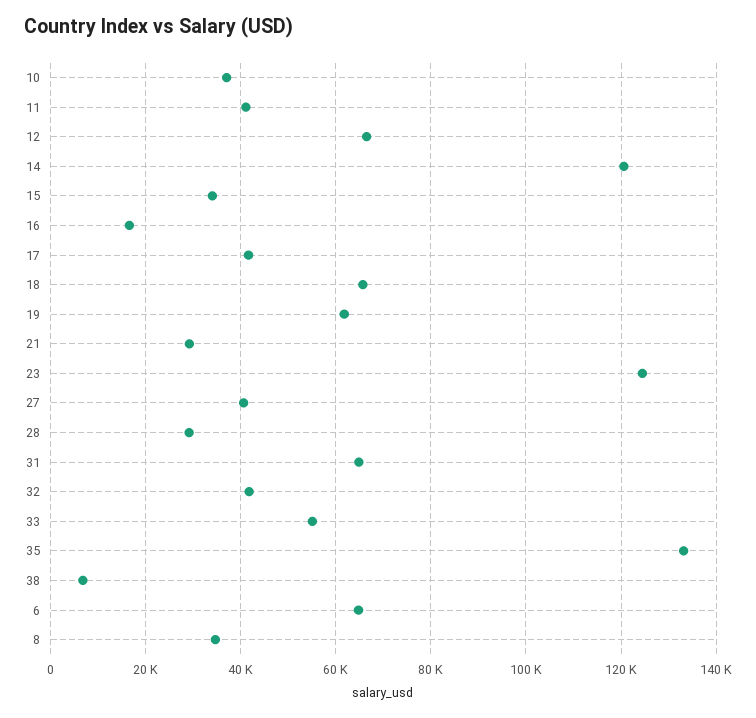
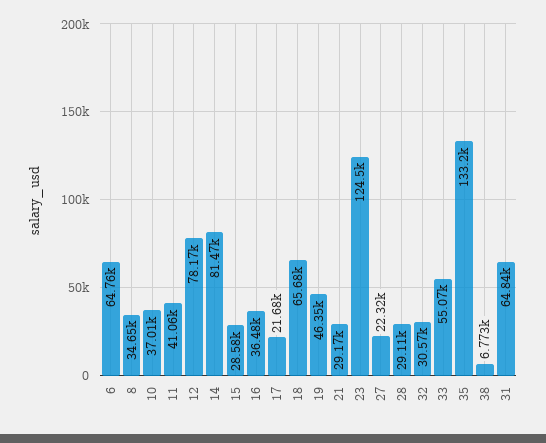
  {
    "10": 37010,
    "11": 41060,
-   "12": 66000,
+   "12": 78170,
-   "14": 120000,
+   "14": 81470,
-   "15": 34000,
+   "15": 28580,
-   "16": 16000,
+   "16": 36480,
-   "17": 42000,
+   "17": 21680,
    "18": 65680,
-   "19": 62000,
+   "19": 46350,
    "21": 29170,
    "23": 124500,
-   "27": 40000,
+   "27": 22320,
    "28": 29110,
    "31": 64840,
-   "32": 42000,
+   "32": 30570,
    "33": 55070,
    "35": 133200,
    "38": 6773,
    "6": 64760,
    "8": 34650
  }

